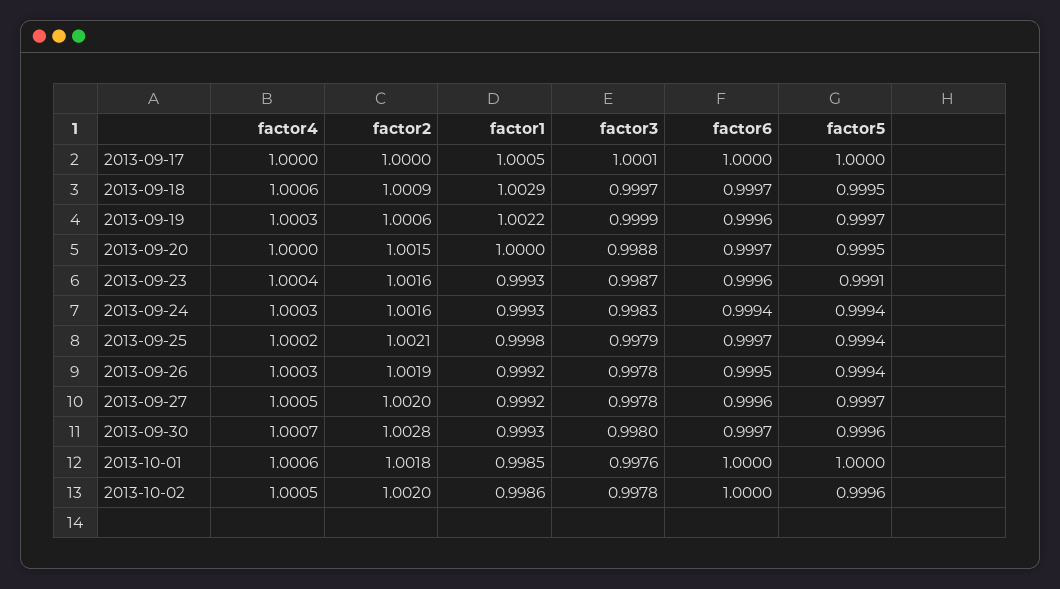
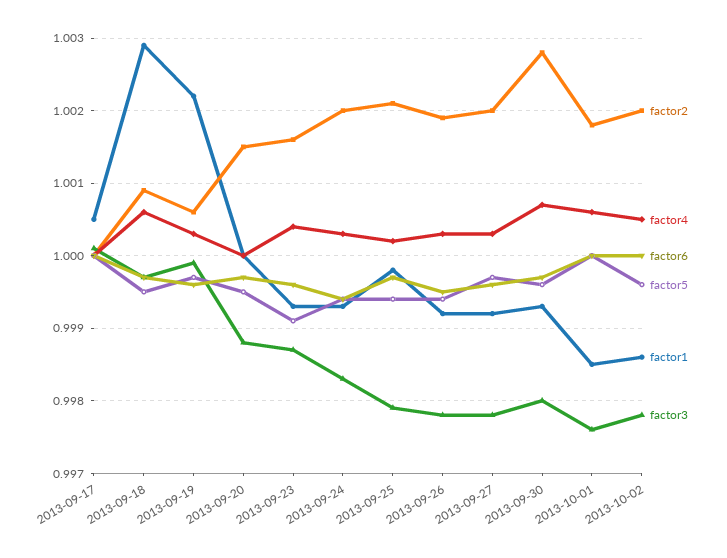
  {
    "factor4": {
      "2013-09-17": 1,
      "2013-09-18": 1.0006,
      "2013-09-19": 1.0003,
      "2013-09-20": 1,
      "2013-09-23": 1.0004,
      "2013-09-24": 1.0003,
      "2013-09-25": 1.0002,
      "2013-09-26": 1.0003,
-     "2013-09-27": 1.0005,
+     "2013-09-27": 1.0003,
      "2013-09-30": 1.0007,
      "2013-10-01": 1.0006,
      "2013-10-02": 1.0005
    },
    "factor2": {
      "2013-09-17": 1,
      "2013-09-18": 1.0009,
      "2013-09-19": 1.0006,
      "2013-09-20": 1.0015,
      "2013-09-23": 1.0016,
-     "2013-09-24": 1.0016,
+     "2013-09-24": 1.002,
      "2013-09-25": 1.0021,
      "2013-09-26": 1.0019,
      "2013-09-27": 1.002,
      "2013-09-30": 1.0028,
      "2013-10-01": 1.0018,
      "2013-10-02": 1.002
    },
    "factor1": {
      "2013-09-17": 1.0005,
      "2013-09-18": 1.0029,
      "2013-09-19": 1.0022,
      "2013-09-20": 1,
      "2013-09-23": 0.9993,
      "2013-09-24": 0.9993,
      "2013-09-25": 0.9998,
      "2013-09-26": 0.9992,
      "2013-09-27": 0.9992,
      "2013-09-30": 0.9993,
      "2013-10-01": 0.9985,
      "2013-10-02": 0.9986
    },
    "factor3": {
      "2013-09-17": 1.0001,
      "2013-09-18": 0.9997,
      "2013-09-19": 0.9999,
      "2013-09-20": 0.9988,
      "2013-09-23": 0.9987,
      "2013-09-24": 0.9983,
      "2013-09-25": 0.9979,
      "2013-09-26": 0.9978,
      "2013-09-27": 0.9978,
      "2013-09-30": 0.998,
      "2013-10-01": 0.9976,
      "2013-10-02": 0.9978
    },
    "factor6": {
      "2013-09-17": 1,
      "2013-09-18": 0.9997,
      "2013-09-19": 0.9996,
      "2013-09-20": 0.9997,
      "2013-09-23": 0.9996,
      "2013-09-24": 0.9994,
      "2013-09-25": 0.9997,
      "2013-09-26": 0.9995,
      "2013-09-27": 0.9996,
      "2013-09-30": 0.9997,
      "2013-10-01": 1,
      "2013-10-02": 1
    },
    "factor5": {
      "2013-09-17": 1,
      "2013-09-18": 0.9995,
      "2013-09-19": 0.9997,
      "2013-09-20": 0.9995,
      "2013-09-23": 0.9991,
      "2013-09-24": 0.9994,
      "2013-09-25": 0.9994,
      "2013-09-26": 0.9994,
      "2013-09-27": 0.9997,
      "2013-09-30": 0.9996,
      "2013-10-01": 1,
      "2013-10-02": 0.9996
    }
  }

